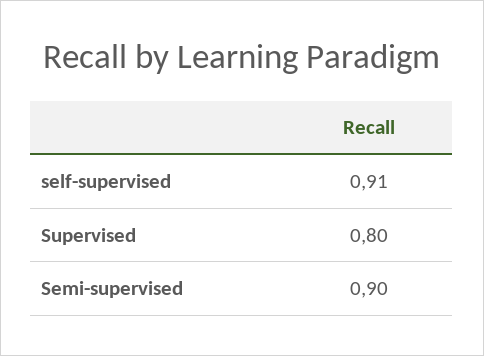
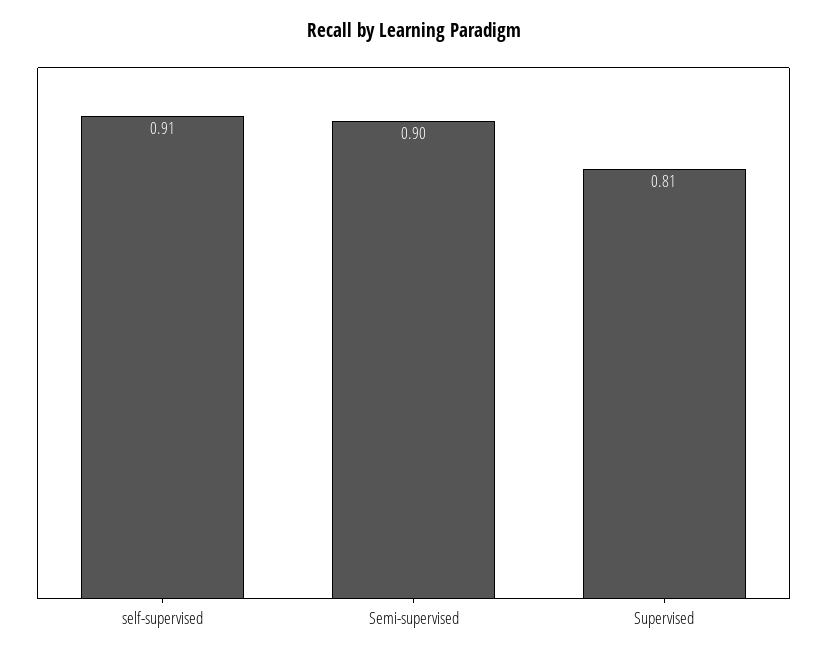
  {
    "self-supervised": 0.91,
-   "Supervised": 0.8,
+   "Supervised": 0.81,
    "Semi-supervised": 0.9
  }

